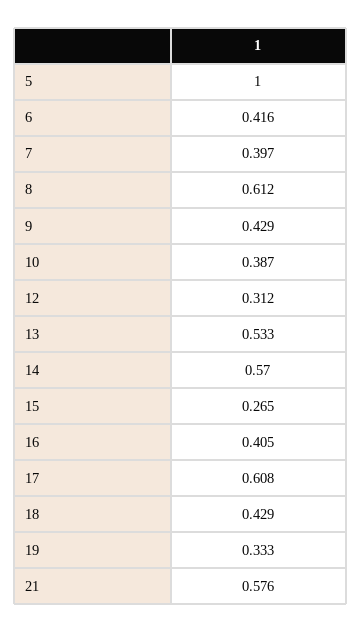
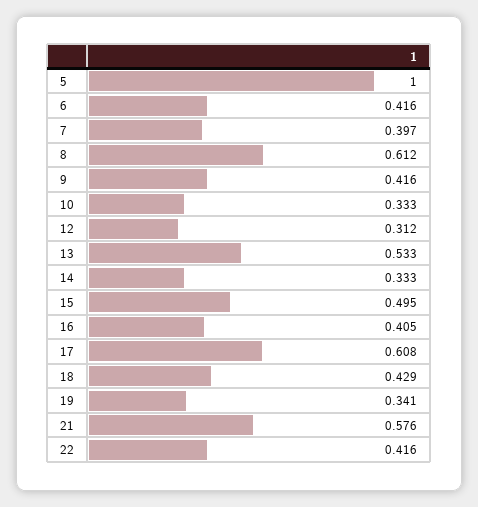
  {
    "5": 1,
    "6": 0.416,
    "7": 0.397,
    "8": 0.612,
-   "9": 0.429,
+   "9": 0.416,
-   "10": 0.387,
+   "10": 0.333,
    "12": 0.312,
    "13": 0.533,
-   "14": 0.57,
+   "14": 0.333,
-   "15": 0.265,
+   "15": 0.495,
    "16": 0.405,
    "17": 0.608,
    "18": 0.429,
-   "19": 0.333,
+   "19": 0.341,
-   "21": 0.576
+   "21": 0.576,
+   "22": 0.416
  }

